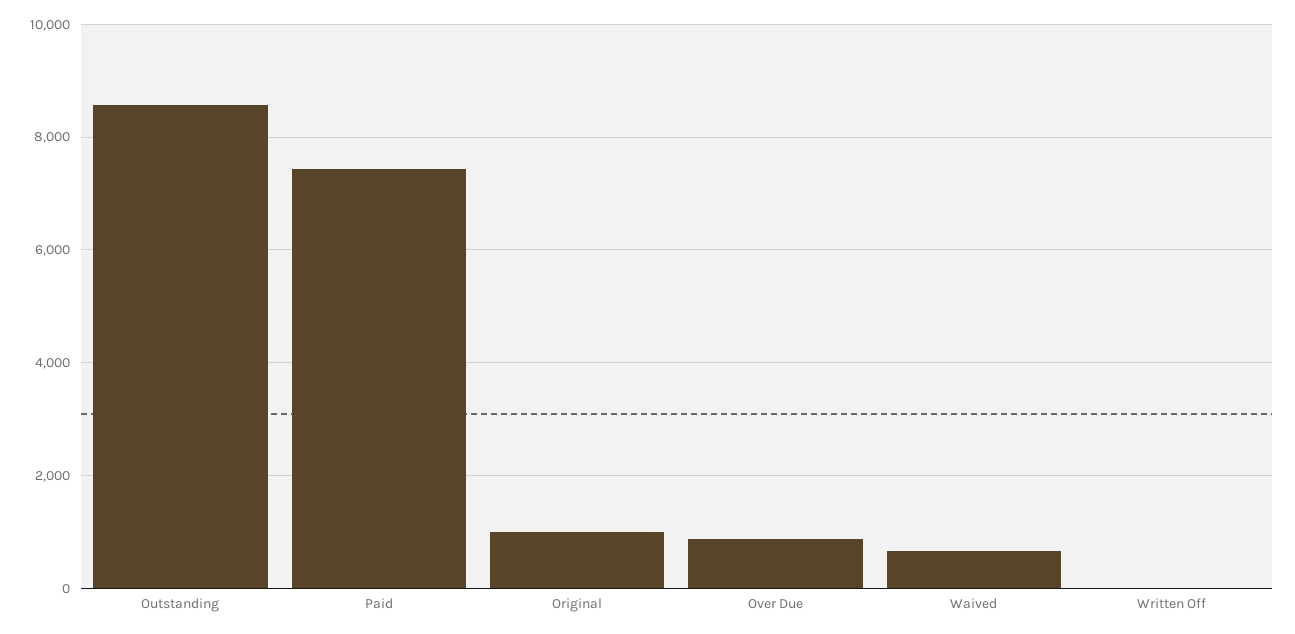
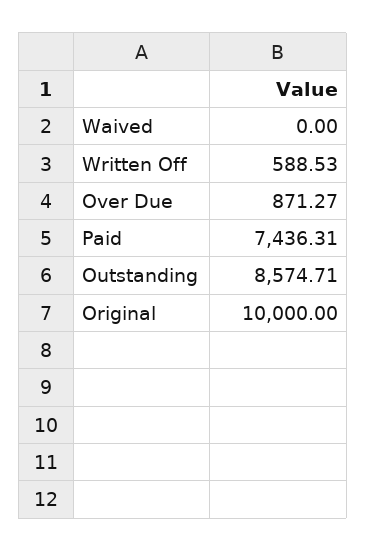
  {
    "Outstanding": 8574.71,
    "Paid": 7436.31,
-   "Original": 1000,
+   "Original": 10000,
    "Over Due": 871.27,
-   "Waived": 600,
+   "Waived": 0,
-   "Written Off": 0
+   "Written Off": 588.53
  }

